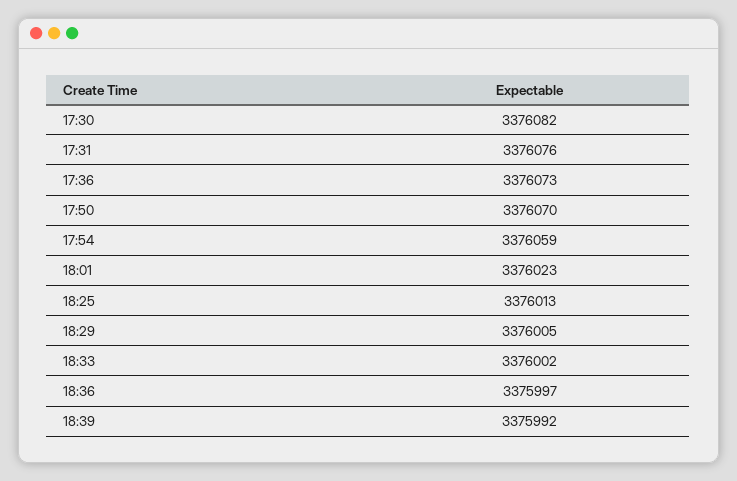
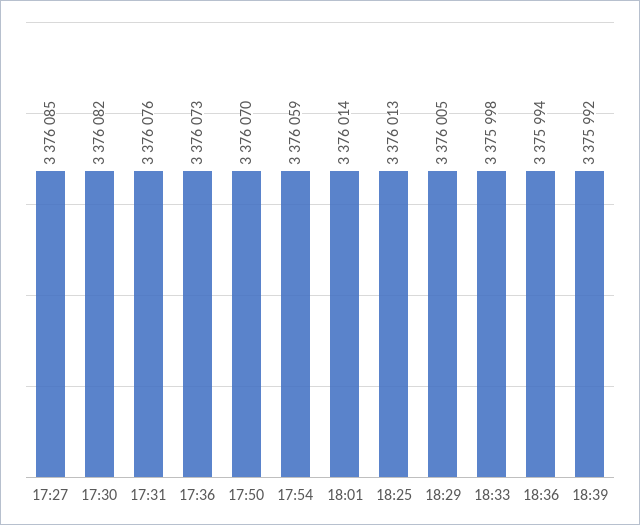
  {
    "17:30": 3376082,
    "17:31": 3376076,
    "17:36": 3376073,
    "17:50": 3376070,
    "17:54": 3376059,
-   "18:01": 3376023,
+   "18:01": 3376014,
    "18:25": 3376013,
    "18:29": 3376005,
-   "18:33": 3376002,
+   "18:33": 3375998,
-   "18:36": 3375997,
+   "18:36": 3375994,
-   "18:39": 3375992
+   "18:39": 3375992,
+   "17:27": 3376085
  }

